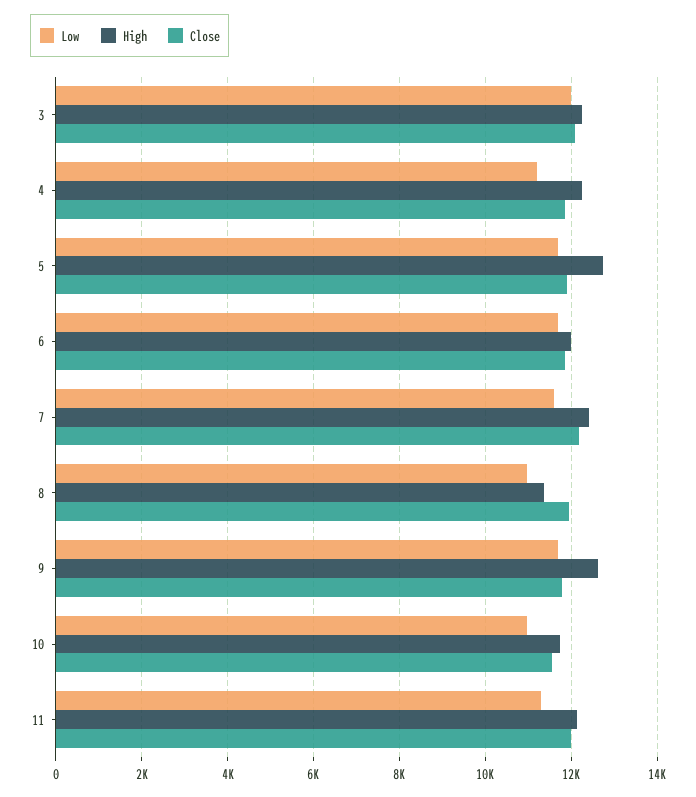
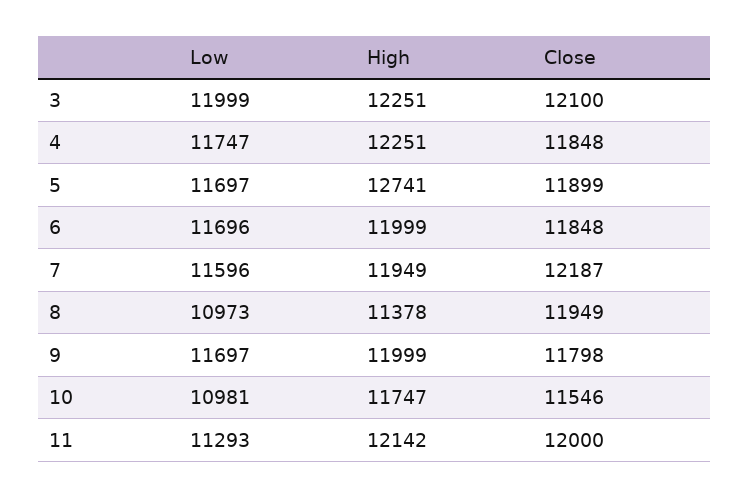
  {
    "Low": {
      "3": 11999,
-     "4": 11200,
+     "4": 11747,
      "5": 11697,
      "6": 11696,
      "7": 11596,
      "8": 10973,
      "9": 11697,
      "10": 10981,
      "11": 11293
    },
    "High": {
      "3": 12251,
      "4": 12251,
      "5": 12741,
      "6": 11999,
-     "7": 12400,
+     "7": 11949,
      "8": 11378,
-     "9": 12600,
+     "9": 11999,
      "10": 11747,
      "11": 12142
    },
    "Close": {
      "3": 12100,
      "4": 11848,
      "5": 11899,
      "6": 11848,
      "7": 12187,
      "8": 11949,
      "9": 11798,
      "10": 11546,
      "11": 12000
    }
  }

